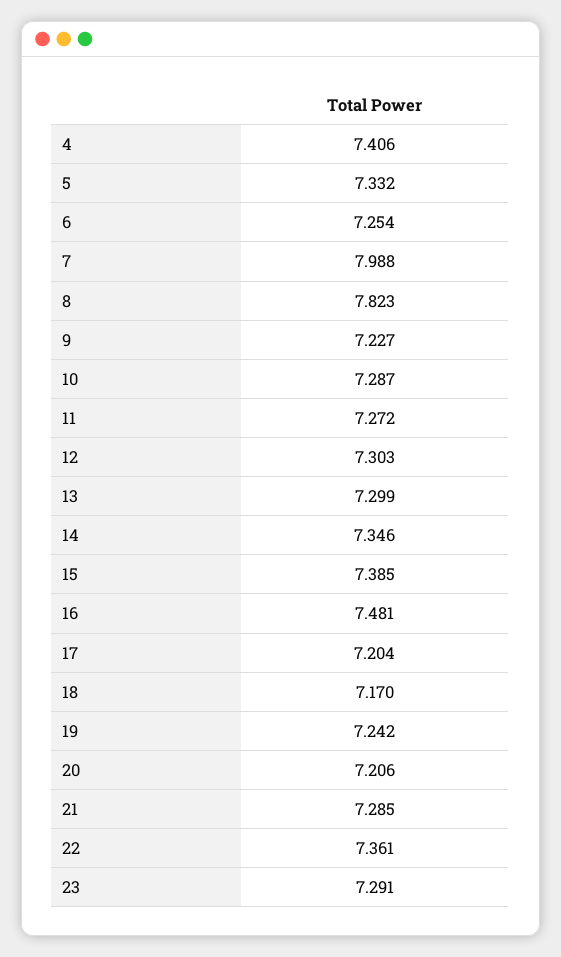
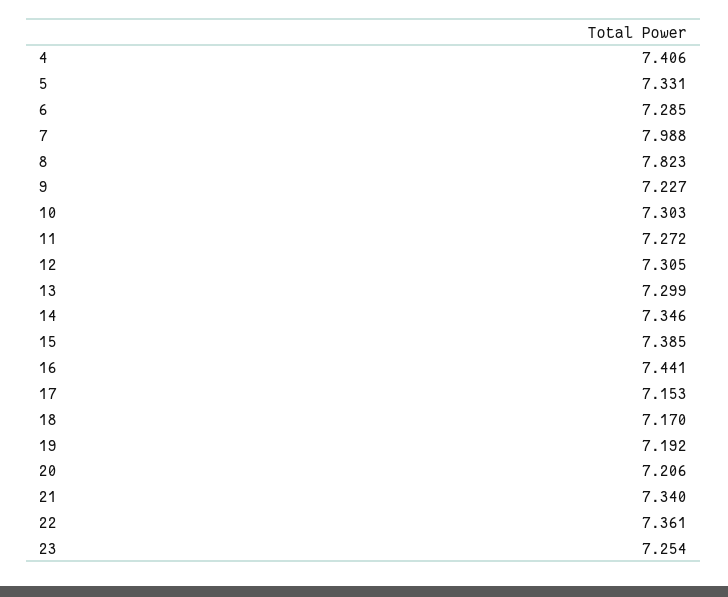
  {
    "4": 7.406,
-   "5": 7.332,
+   "5": 7.331,
-   "6": 7.254,
+   "6": 7.285,
    "7": 7.988,
    "8": 7.823,
    "9": 7.227,
-   "10": 7.287,
+   "10": 7.303,
    "11": 7.272,
-   "12": 7.303,
+   "12": 7.305,
    "13": 7.299,
    "14": 7.346,
    "15": 7.385,
-   "16": 7.481,
+   "16": 7.441,
-   "17": 7.204,
+   "17": 7.153,
    "18": 7.17,
-   "19": 7.242,
+   "19": 7.192,
    "20": 7.206,
-   "21": 7.285,
+   "21": 7.34,
    "22": 7.361,
-   "23": 7.291
+   "23": 7.254
  }

